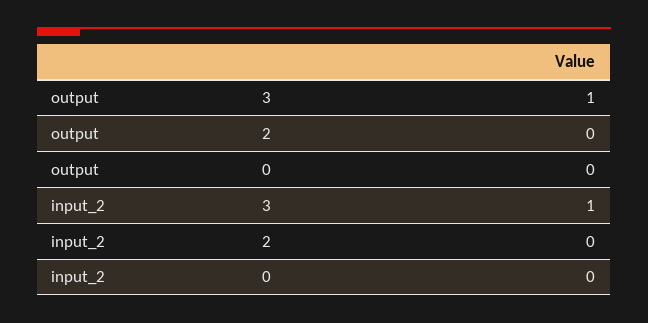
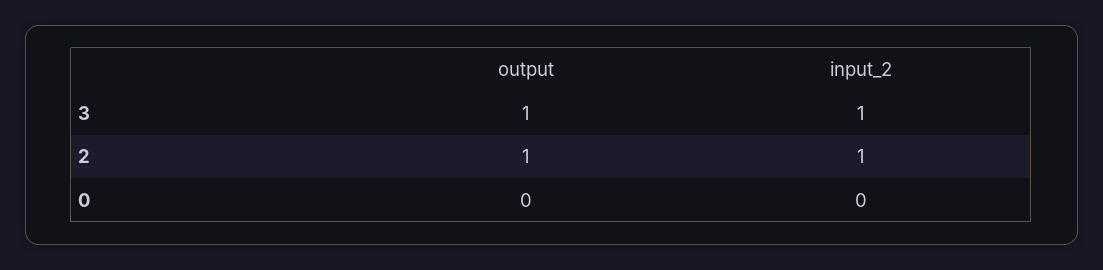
  {
    "output": {
      "3": 1,
-     "2": 0,
+     "2": 1,
      "0": 0
    },
    "input_2": {
      "3": 1,
-     "2": 0,
+     "2": 1,
      "0": 0
    }
  }

